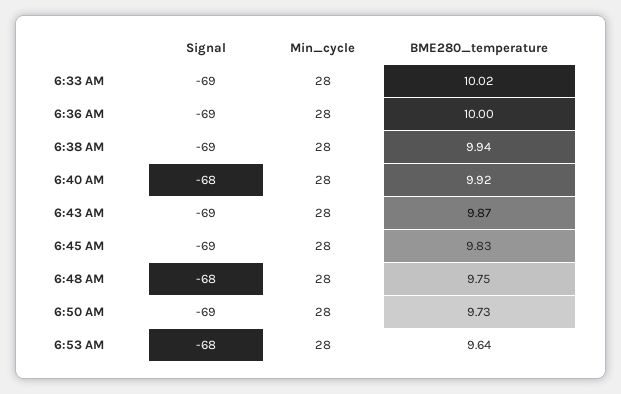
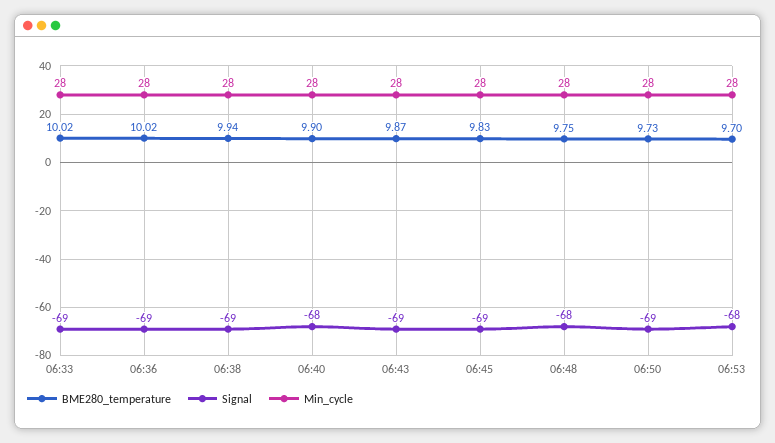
  {
    "Signal": {
      "6:33 AM": -69,
      "6:36 AM": -69,
      "6:38 AM": -69,
      "6:40 AM": -68,
      "6:43 AM": -69,
      "6:45 AM": -69,
      "6:48 AM": -68,
      "6:50 AM": -69,
      "6:53 AM": -68
    },
    "Min_cycle": {
      "6:33 AM": 28,
      "6:36 AM": 28,
      "6:38 AM": 28,
      "6:40 AM": 28,
      "6:43 AM": 28,
      "6:45 AM": 28,
      "6:48 AM": 28,
      "6:50 AM": 28,
      "6:53 AM": 28
    },
    "BME280_temperature": {
      "6:33 AM": 10.02,
-     "6:36 AM": 10,
+     "6:36 AM": 10.02,
      "6:38 AM": 9.94,
-     "6:40 AM": 9.92,
+     "6:40 AM": 9.9,
      "6:43 AM": 9.87,
      "6:45 AM": 9.83,
      "6:48 AM": 9.75,
      "6:50 AM": 9.73,
-     "6:53 AM": 9.64
+     "6:53 AM": 9.7
    }
  }

